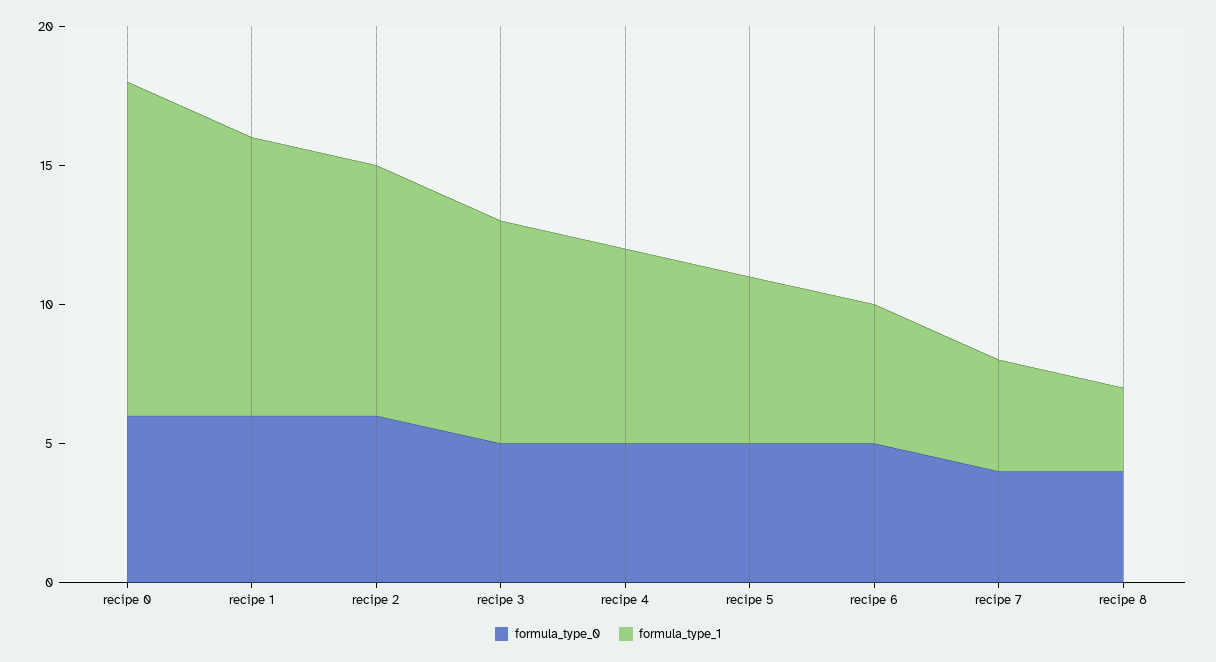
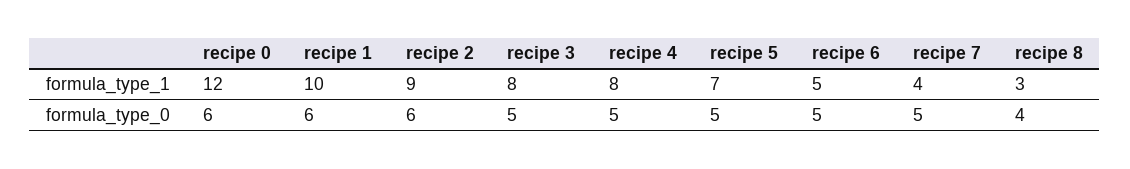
  {
    "formula_type_0": {
      "recipe 0": 6,
      "recipe 1": 6,
      "recipe 2": 6,
      "recipe 3": 5,
      "recipe 4": 5,
      "recipe 5": 5,
      "recipe 6": 5,
-     "recipe 7": 4,
+     "recipe 7": 5,
      "recipe 8": 4
    },
    "formula_type_1": {
      "recipe 0": 12,
      "recipe 1": 10,
      "recipe 2": 9,
      "recipe 3": 8,
-     "recipe 4": 7,
+     "recipe 4": 8,
-     "recipe 5": 6,
+     "recipe 5": 7,
      "recipe 6": 5,
      "recipe 7": 4,
      "recipe 8": 3
    }
  }

